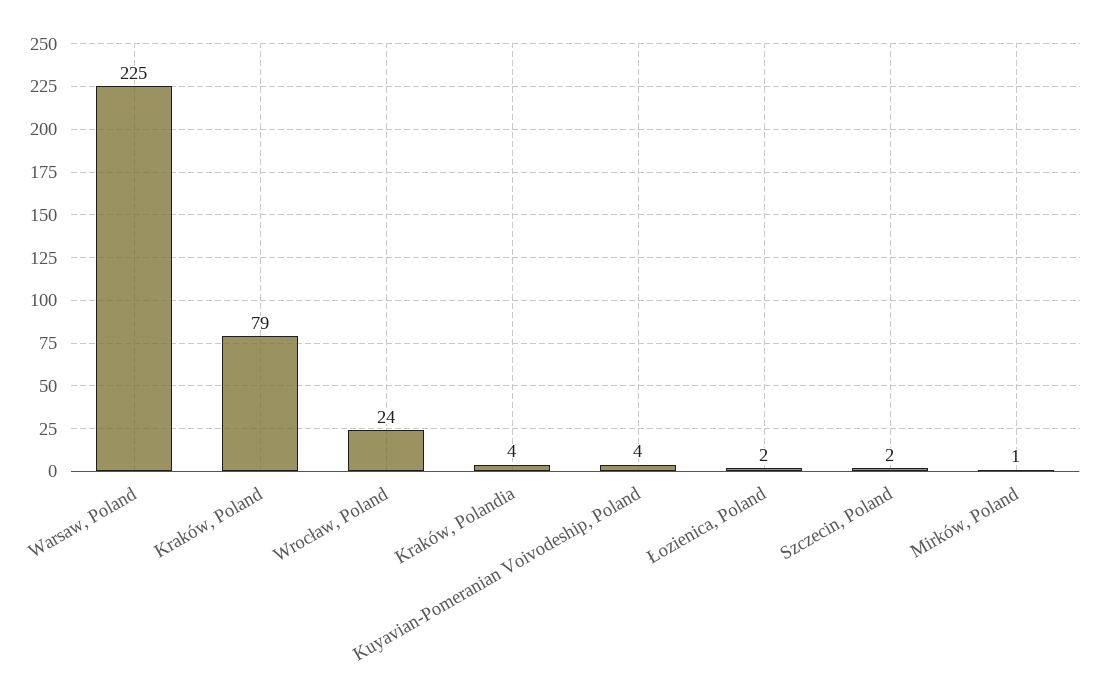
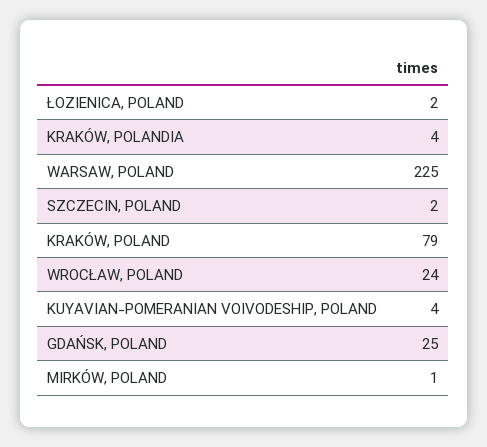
  {
    "Warsaw, Poland": 225,
    "Kraków, Poland": 79,
    "Wrocław, Poland": 24,
    "Kraków, Polandia": 4,
    "Kuyavian-Pomeranian Voivodeship, Poland": 4,
    "Łozienica, Poland": 2,
    "Szczecin, Poland": 2,
-   "Mirków, Poland": 1
+   "Mirków, Poland": 1,
+   "GDAŃSK, POLAND": 25
  }

